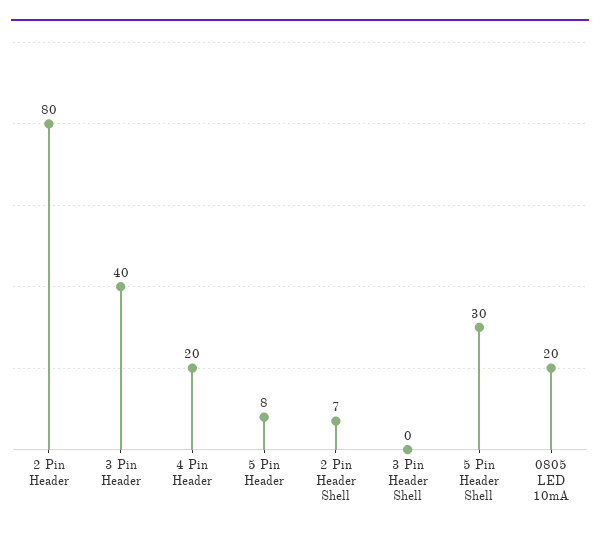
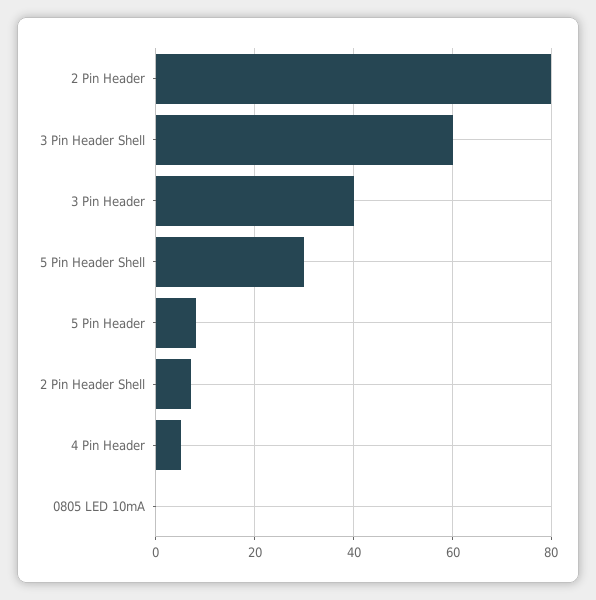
  {
    "2 Pin Header": 80,
    "3 Pin Header": 40,
-   "4 Pin Header": 20,
+   "4 Pin Header": 5,
    "5 Pin Header": 8,
    "2 Pin Header Shell": 7,
-   "3 Pin Header Shell": 0,
+   "3 Pin Header Shell": 60,
    "5 Pin Header Shell": 30,
-   "0805 LED 10mA": 20
+   "0805 LED 10mA": 0
  }

